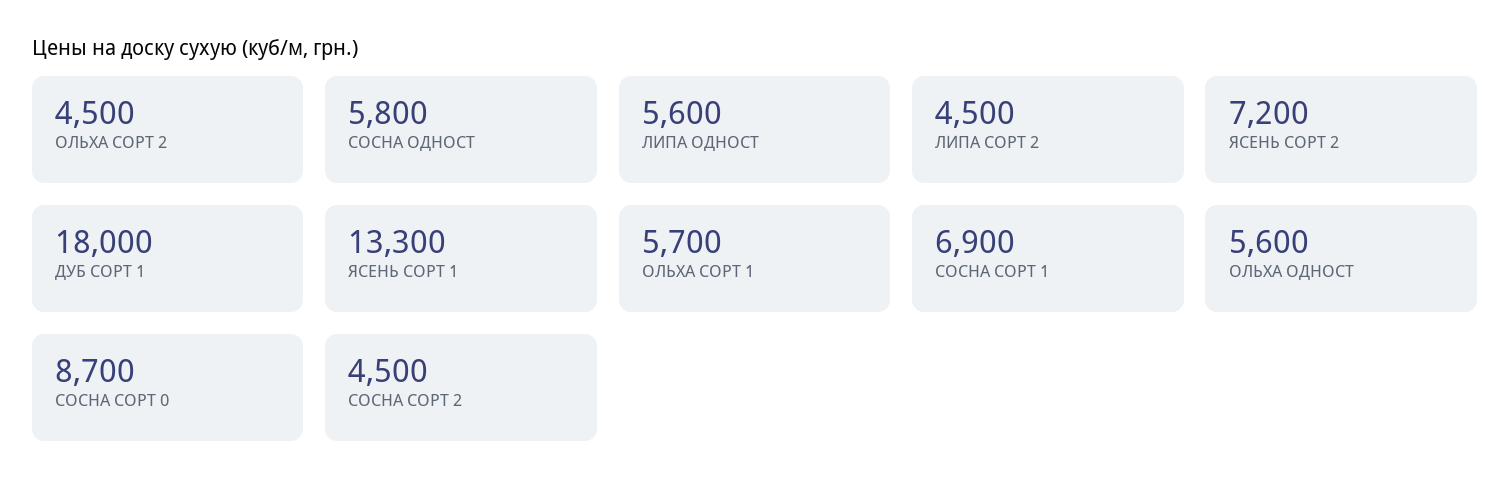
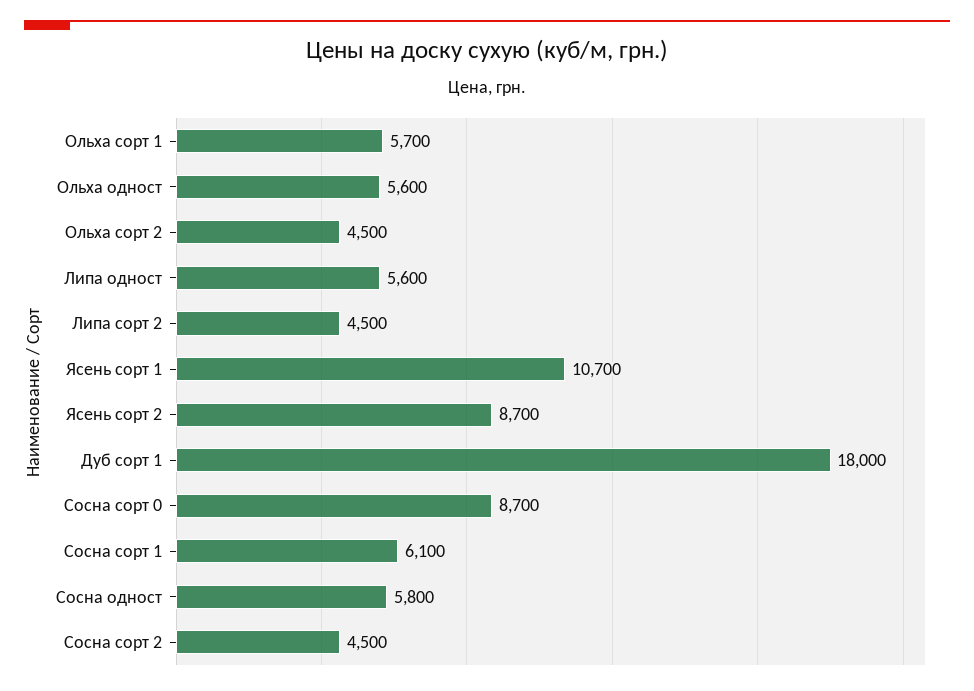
  {
    "ОЛЬХА СОРТ 2": 4500,
    "СОСНА ОДНОСТ": 5800,
    "ЛИПА ОДНОСТ": 5600,
    "ЛИПА СОРТ 2": 4500,
-   "ЯСЕНЬ СОРТ 2": 7200,
+   "ЯСЕНЬ СОРТ 2": 8700,
    "ДУБ СОРТ 1": 18000,
-   "ЯСЕНЬ СОРТ 1": 13300,
+   "ЯСЕНЬ СОРТ 1": 10700,
    "ОЛЬХА СОРТ 1": 5700,
-   "СОСНА СОРТ 1": 6900,
+   "СОСНА СОРТ 1": 6100,
    "ОЛЬХА ОДНОСТ": 5600,
    "СОСНА СОРТ 0": 8700,
    "СОСНА СОРТ 2": 4500
  }

